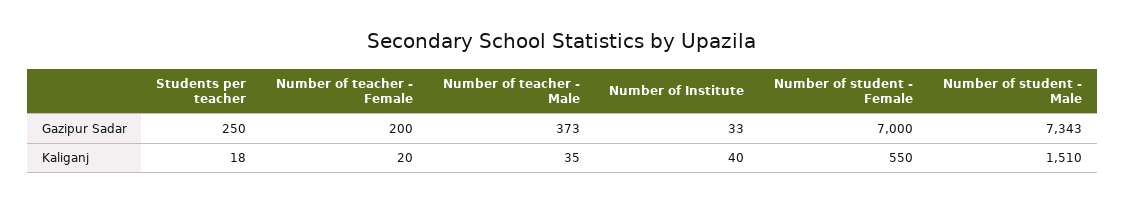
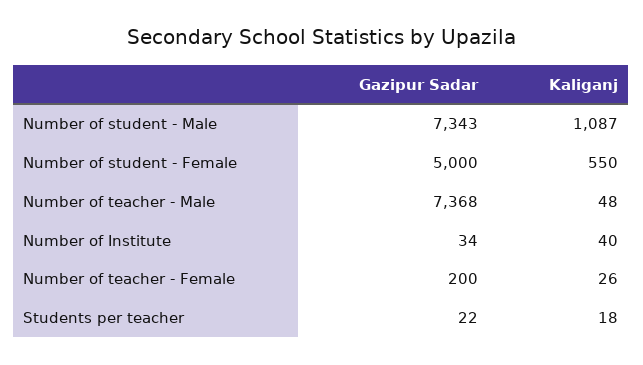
  {
    "Students per teacher": {
-     "Gazipur Sadar": 250,
+     "Gazipur Sadar": 22,
      "Kaliganj": 18
    },
    "Number of teacher - Female": {
      "Gazipur Sadar": 200,
-     "Kaliganj": 20
+     "Kaliganj": 26
    },
    "Number of teacher - Male": {
-     "Gazipur Sadar": 373,
+     "Gazipur Sadar": 7368,
-     "Kaliganj": 35
+     "Kaliganj": 48
    },
    "Number of Institute": {
-     "Gazipur Sadar": 33,
+     "Gazipur Sadar": 34,
      "Kaliganj": 40
    },
    "Number of student - Female": {
-     "Gazipur Sadar": 7000,
+     "Gazipur Sadar": 5000,
      "Kaliganj": 550
    },
    "Number of student - Male": {
      "Gazipur Sadar": 7343,
-     "Kaliganj": 1510
+     "Kaliganj": 1087
    }
  }

